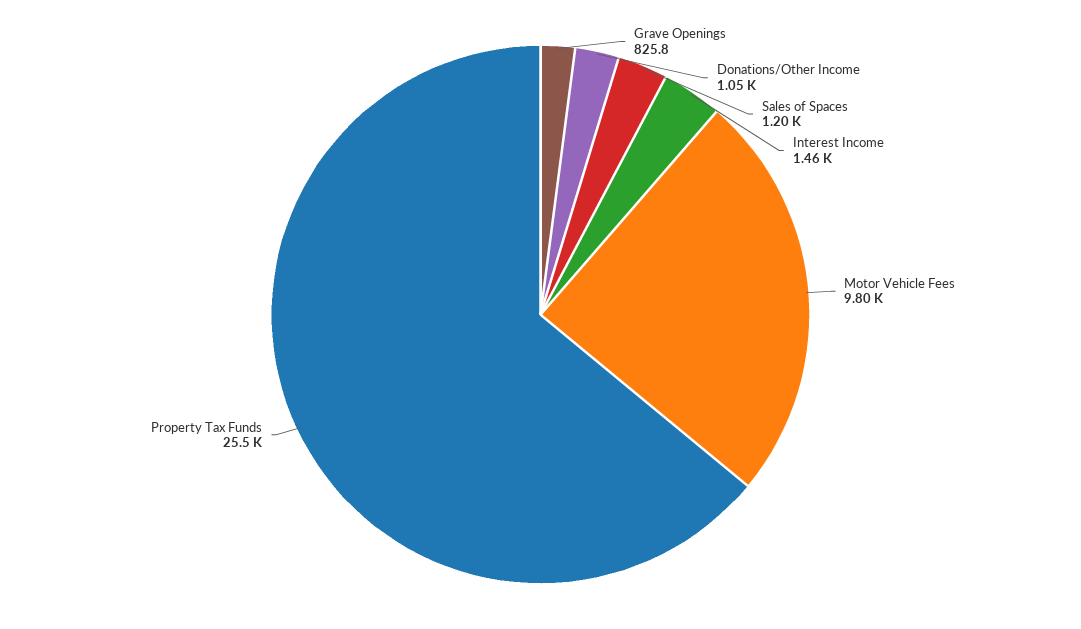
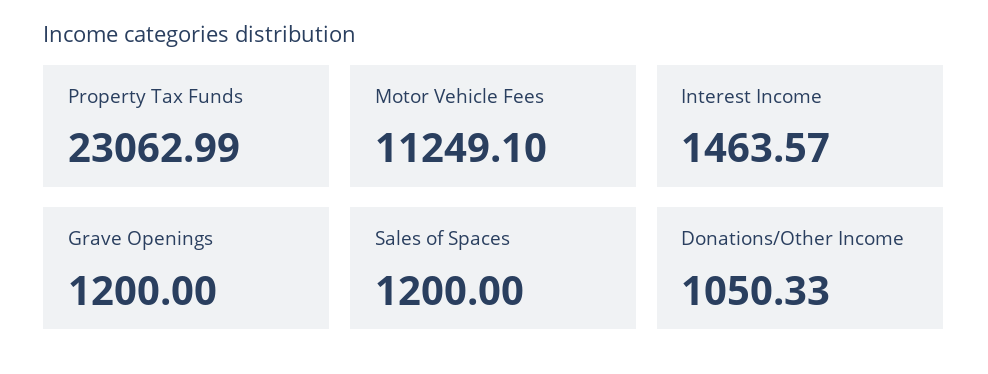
  {
-   "Grave Openings": 825.8,
+   "Grave Openings": 1200,
    "Donations/Other Income": 1050.33,
    "Sales of Spaces": 1200,
    "Interest Income": 1463.57,
-   "Motor Vehicle Fees": 9800,
+   "Motor Vehicle Fees": 11249.1,
-   "Property Tax Funds": 25500
+   "Property Tax Funds": 23062.99
  }

